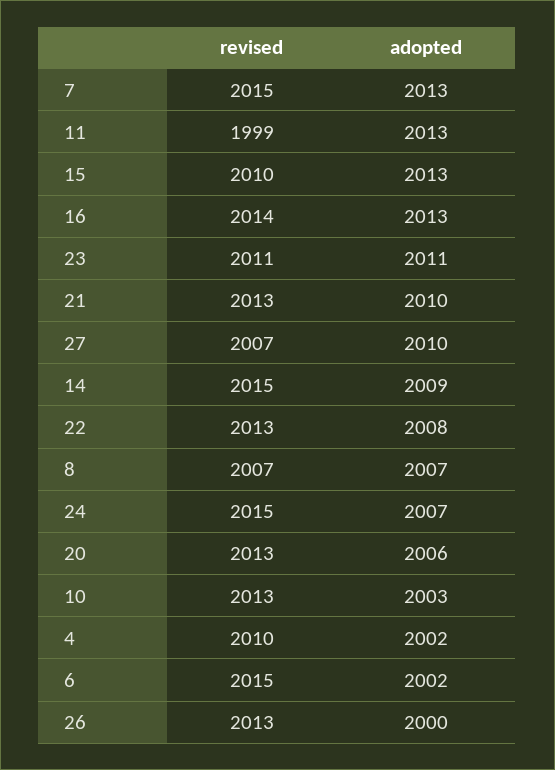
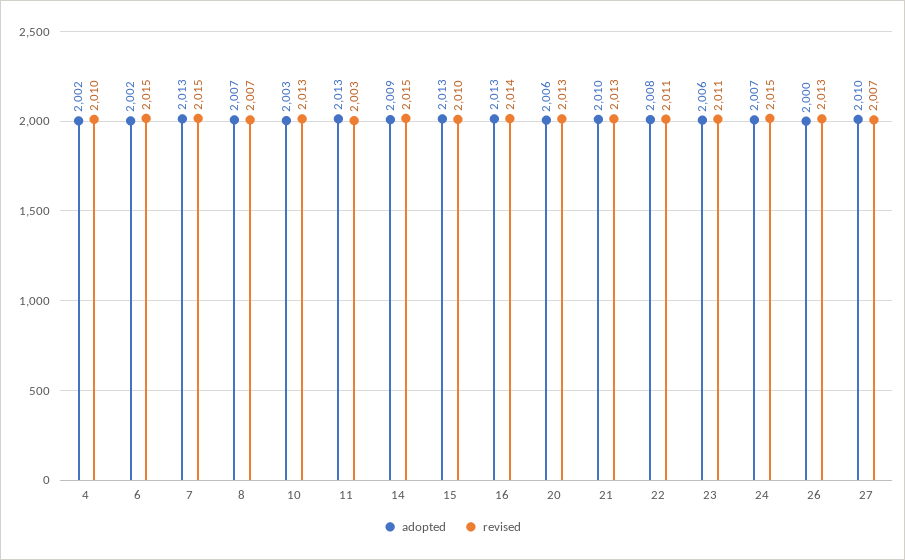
  {
    "revised": {
      "7": 2015,
-     "11": 1999,
+     "11": 2003,
      "15": 2010,
      "16": 2014,
      "23": 2011,
      "21": 2013,
      "27": 2007,
      "14": 2015,
-     "22": 2013,
+     "22": 2011,
      "8": 2007,
      "24": 2015,
      "20": 2013,
      "10": 2013,
      "4": 2010,
      "6": 2015,
      "26": 2013
    },
    "adopted": {
      "7": 2013,
      "11": 2013,
      "15": 2013,
      "16": 2013,
-     "23": 2011,
+     "23": 2006,
      "21": 2010,
      "27": 2010,
      "14": 2009,
      "22": 2008,
      "8": 2007,
      "24": 2007,
      "20": 2006,
      "10": 2003,
      "4": 2002,
      "6": 2002,
      "26": 2000
    }
  }

